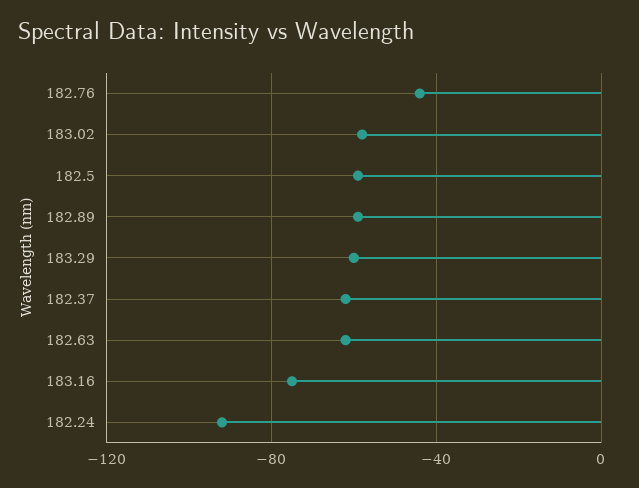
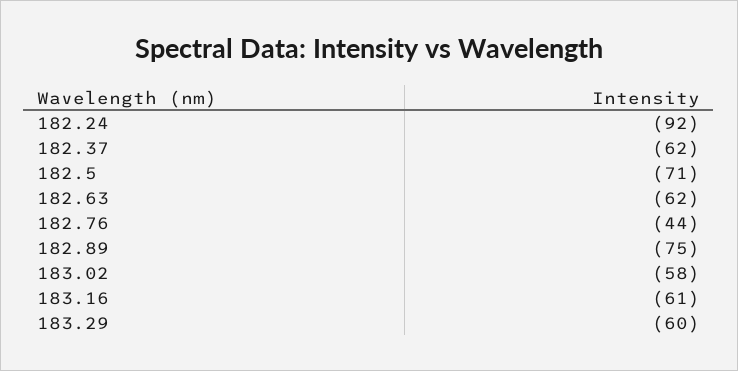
  {
    "182.76": -44,
    "183.02": -58,
-   "182.5": -60,
+   "182.5": -71,
-   "182.89": -60,
+   "182.89": -75,
    "183.29": -60,
    "182.37": -62,
    "182.63": -62,
-   "183.16": -75,
+   "183.16": -61,
    "182.24": -92
  }

